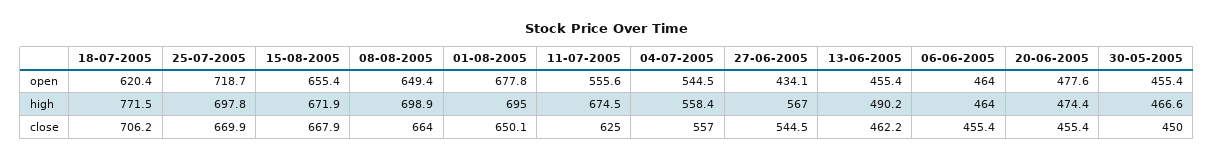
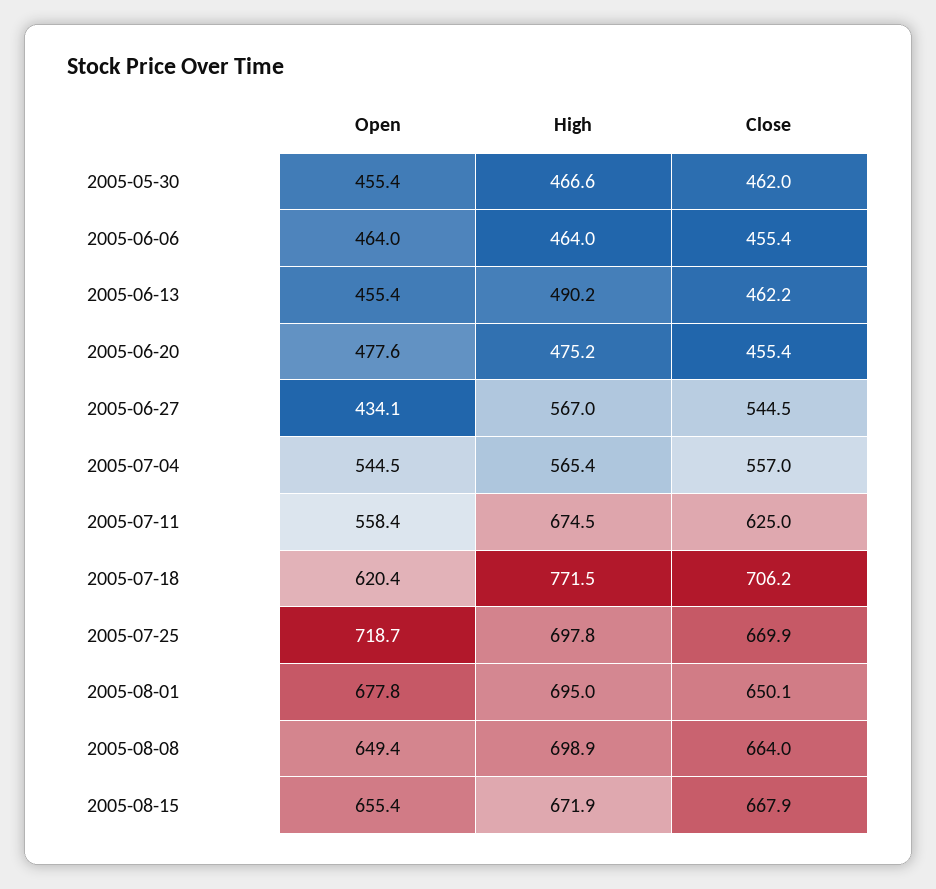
  {
    "18-07-2005": {
      "open": 620.4,
      "high": 771.5,
      "close": 706.2
    },
    "25-07-2005": {
      "open": 718.7,
      "high": 697.8,
      "close": 669.9
    },
    "15-08-2005": {
      "open": 655.4,
      "high": 671.9,
      "close": 667.9
    },
    "08-08-2005": {
      "open": 649.4,
      "high": 698.9,
      "close": 664
    },
    "01-08-2005": {
      "open": 677.8,
      "high": 695,
      "close": 650.1
    },
    "11-07-2005": {
-     "open": 555.6,
+     "open": 558.4,
      "high": 674.5,
      "close": 625
    },
    "04-07-2005": {
      "open": 544.5,
-     "high": 558.4,
+     "high": 565.4,
      "close": 557
    },
    "27-06-2005": {
      "open": 434.1,
      "high": 567,
      "close": 544.5
    },
    "13-06-2005": {
      "open": 455.4,
      "high": 490.2,
      "close": 462.2
    },
    "06-06-2005": {
      "open": 464,
      "high": 464,
      "close": 455.4
    },
    "20-06-2005": {
      "open": 477.6,
-     "high": 474.4,
+     "high": 475.2,
      "close": 455.4
    },
    "30-05-2005": {
      "open": 455.4,
      "high": 466.6,
-     "close": 450
+     "close": 462
    }
  }

